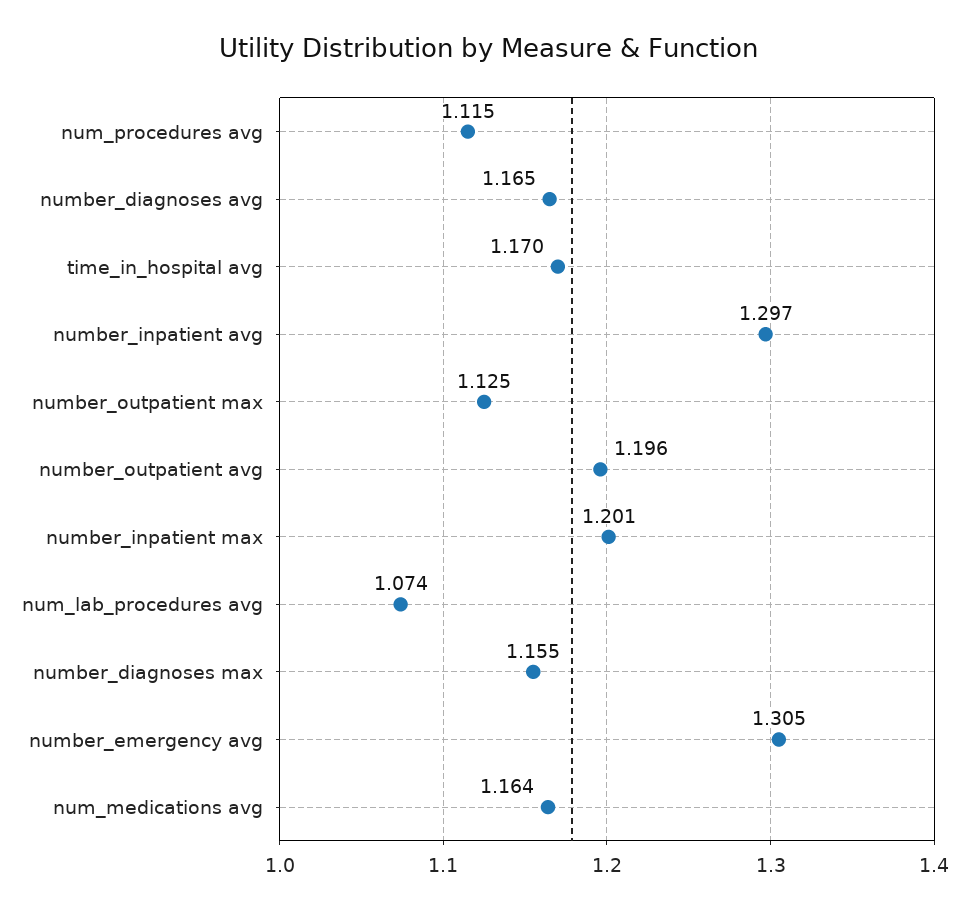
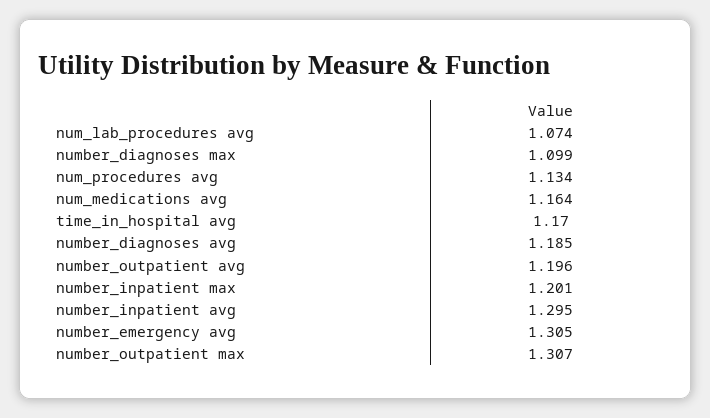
  {
-   "num_procedures avg": 1.115,
+   "num_procedures avg": 1.134,
-   "number_diagnoses avg": 1.165,
+   "number_diagnoses avg": 1.185,
    "time_in_hospital avg": 1.17,
-   "number_inpatient avg": 1.297,
+   "number_inpatient avg": 1.295,
-   "number_outpatient max": 1.125,
+   "number_outpatient max": 1.307,
    "number_outpatient avg": 1.196,
    "number_inpatient max": 1.201,
    "num_lab_procedures avg": 1.074,
-   "number_diagnoses max": 1.155,
+   "number_diagnoses max": 1.099,
    "number_emergency avg": 1.305,
    "num_medications avg": 1.164
  }

